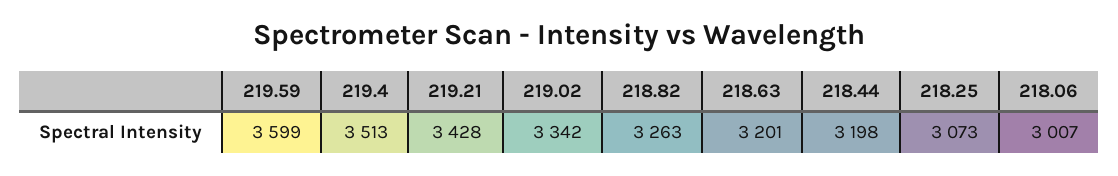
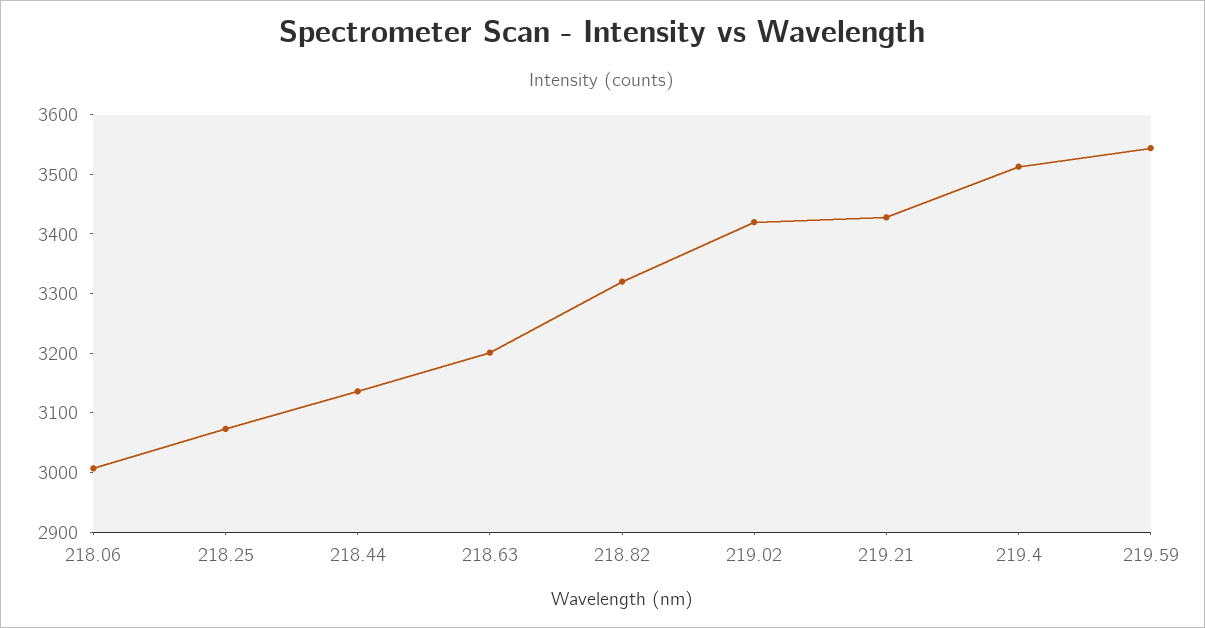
  {
-   "219.59": 3599,
+   "219.59": 3540,
    "219.4": 3513,
    "219.21": 3428,
-   "219.02": 3342,
+   "219.02": 3420,
-   "218.82": 3263,
+   "218.82": 3320,
    "218.63": 3201,
-   "218.44": 3198,
+   "218.44": 3140,
    "218.25": 3073,
    "218.06": 3007
  }

